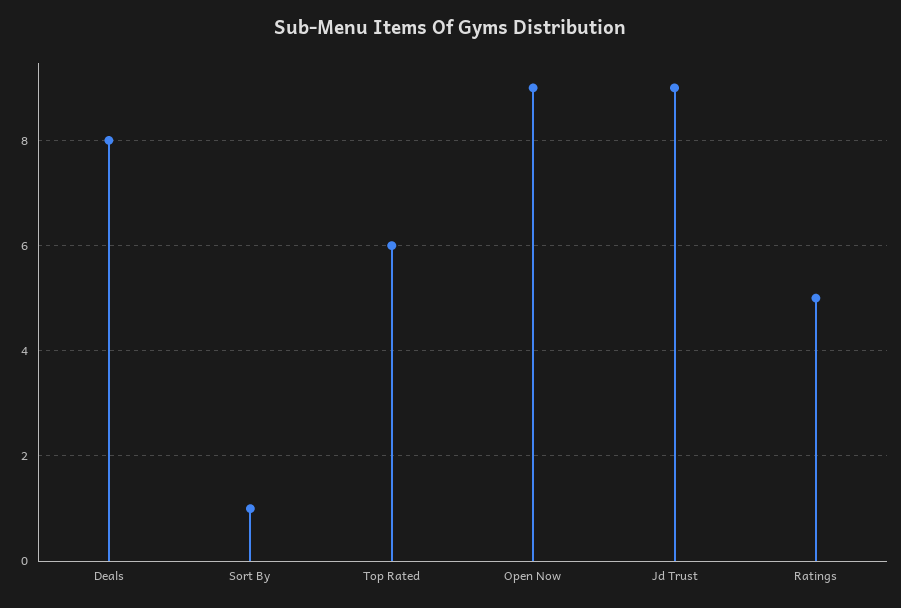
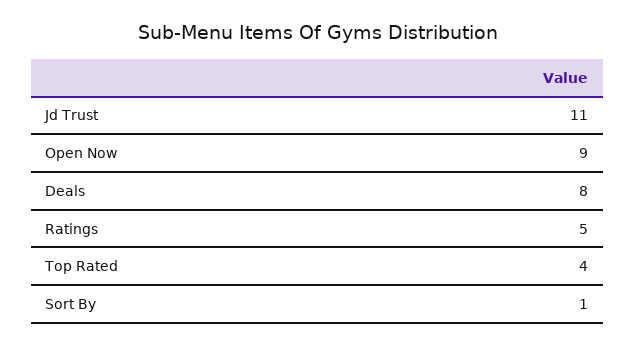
  {
    "Deals": 8,
    "Sort By": 1,
-   "Top Rated": 6,
+   "Top Rated": 4,
    "Open Now": 9,
-   "Jd Trust": 9,
+   "Jd Trust": 11,
    "Ratings": 5
  }

